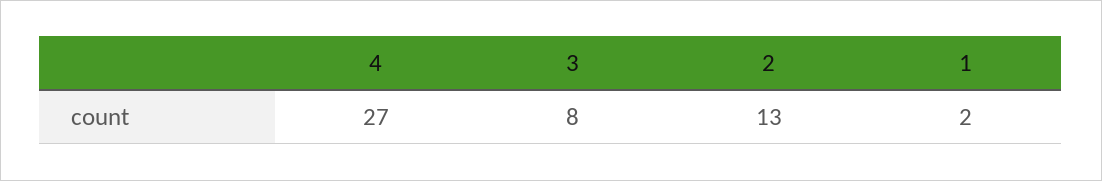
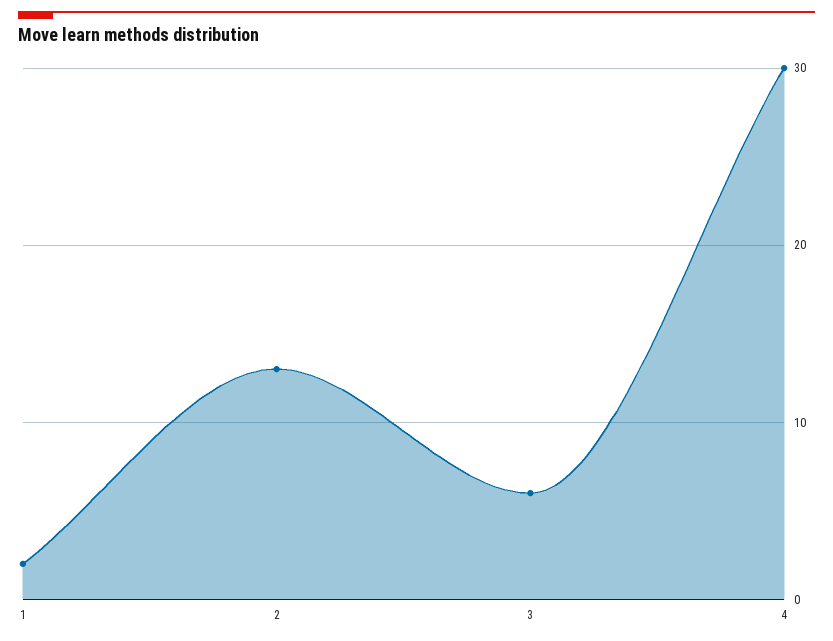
  {
-   "4": 27,
+   "4": 30,
-   "3": 8,
+   "3": 6,
    "2": 13,
    "1": 2
  }

